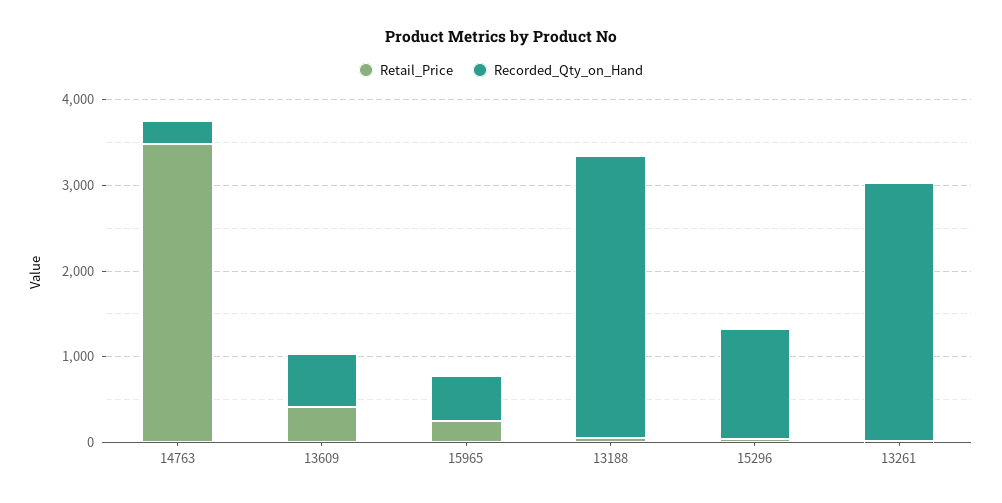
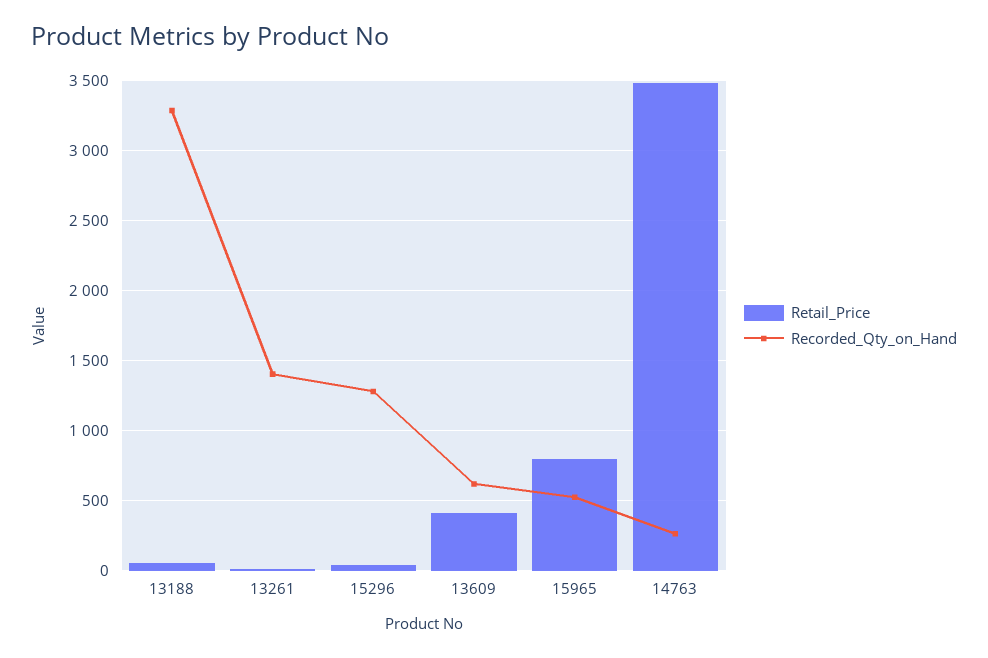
  {
    "Retail_Price": {
      "14763": 3500,
      "13609": 400,
-     "15965": 200,
+     "15965": 800,
      "13188": 50,
      "15296": 50,
      "13261": 0
    },
    "Recorded_Qty_on_Hand": {
      "14763": 250,
      "13609": 600,
      "15965": 550,
      "13188": 3300,
      "15296": 1300,
-     "13261": 3000
+     "13261": 1400
    }
  }

